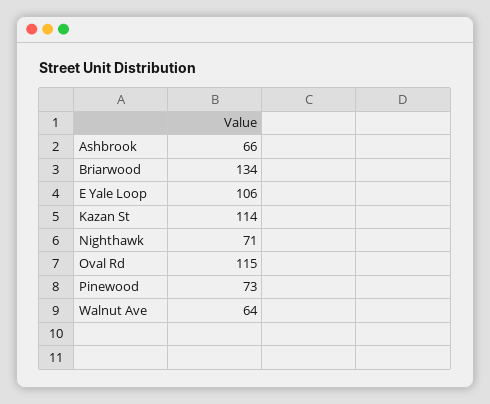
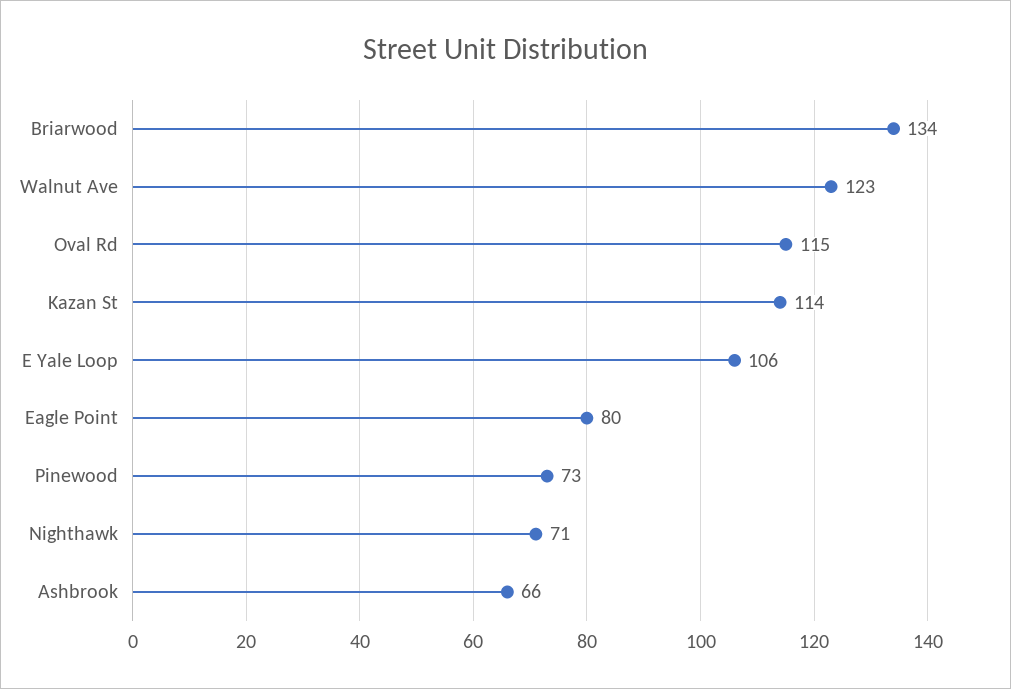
  {
    "Ashbrook": 66,
    "Briarwood": 134,
    "E Yale Loop": 106,
    "Kazan St": 114,
    "Nighthawk": 71,
    "Oval Rd": 115,
    "Pinewood": 73,
-   "Walnut Ave": 64
+   "Walnut Ave": 123,
+   "Eagle Point": 80
  }

